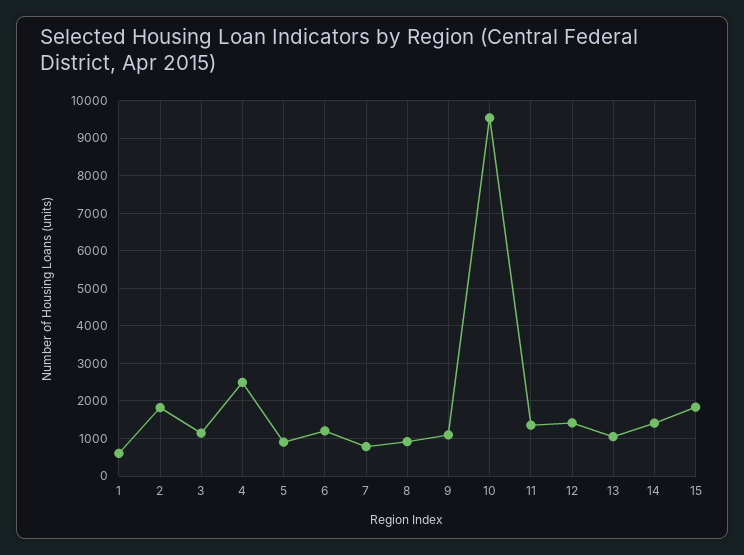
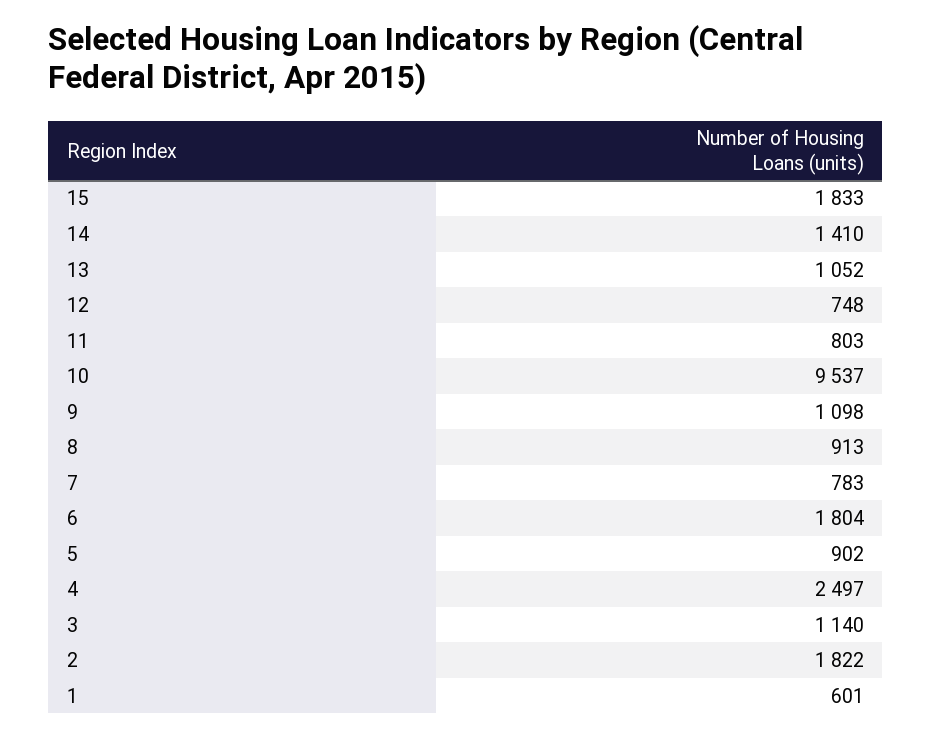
  {
    "1": 601,
    "2": 1822,
    "3": 1140,
    "4": 2497,
    "5": 902,
-   "6": 1200,
+   "6": 1804,
    "7": 783,
    "8": 913,
    "9": 1098,
    "10": 9537,
-   "11": 1400,
+   "11": 803,
-   "12": 1400,
+   "12": 748,
    "13": 1052,
    "14": 1410,
    "15": 1833
  }

